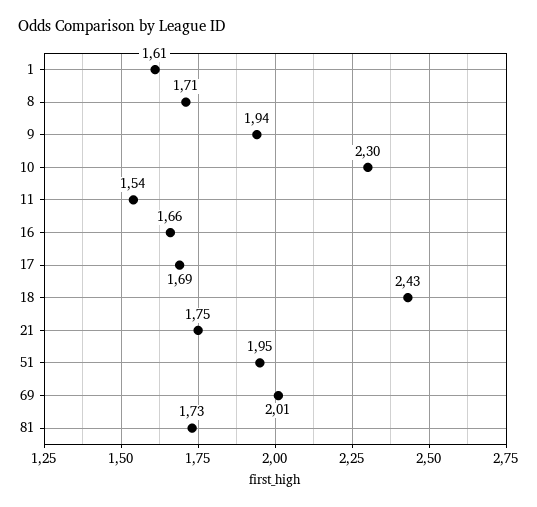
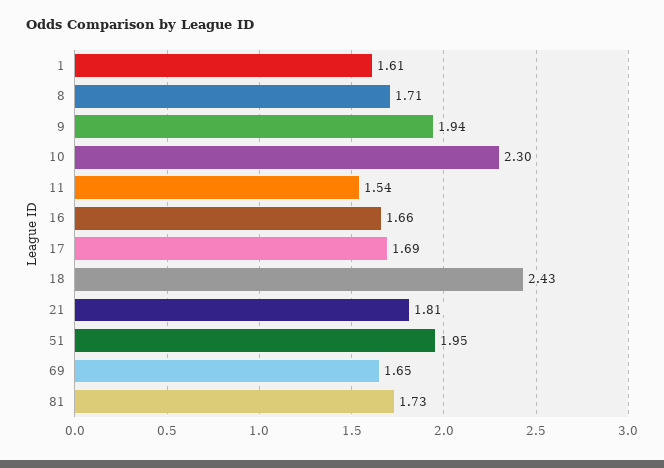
  {
    "1": 1.61,
    "8": 1.71,
    "9": 1.94,
    "10": 2.3,
    "11": 1.54,
    "16": 1.66,
    "17": 1.69,
    "18": 2.43,
-   "21": 1.75,
+   "21": 1.81,
    "51": 1.95,
-   "69": 2.01,
+   "69": 1.65,
    "81": 1.73
  }

